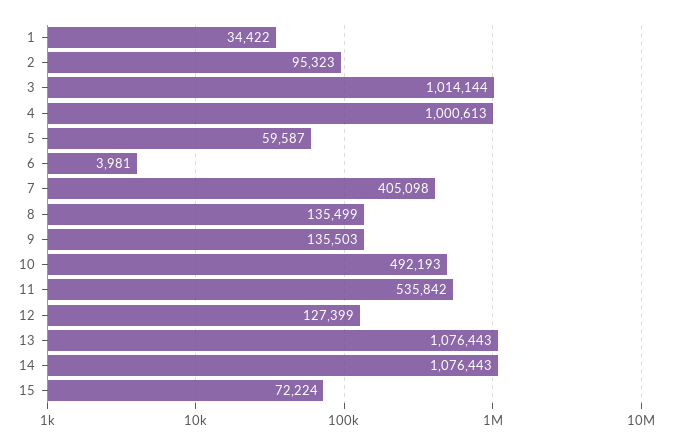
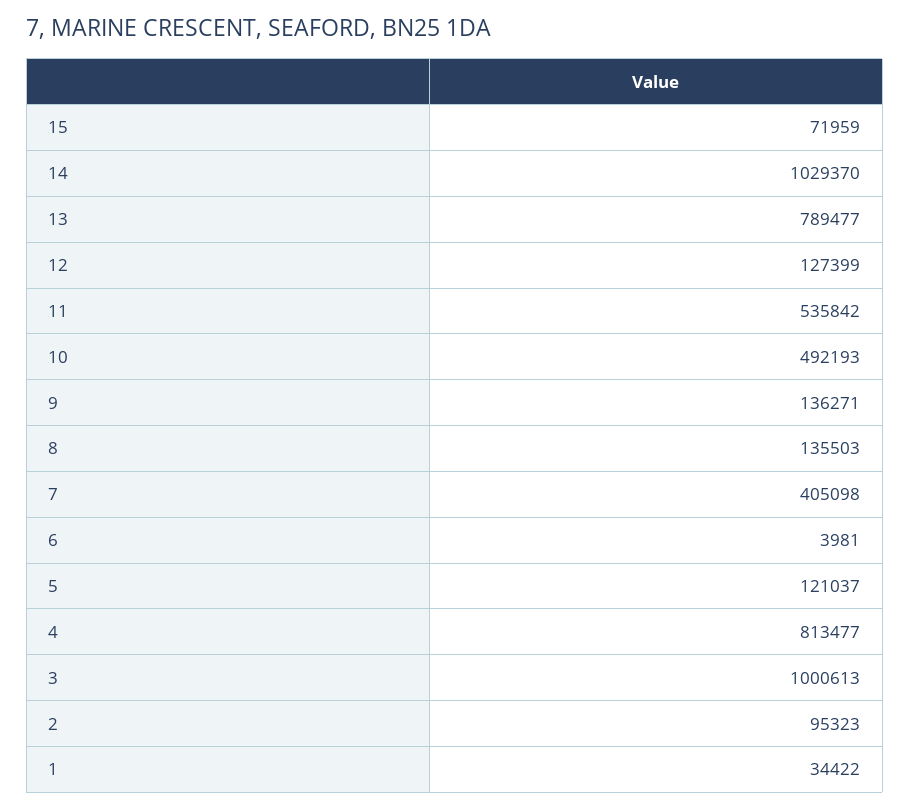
  {
    "1": 34422,
    "2": 95323,
-   "3": 1014144,
+   "3": 1000613,
-   "4": 1000613,
+   "4": 813477,
-   "5": 59587,
+   "5": 121037,
    "6": 3981,
    "7": 405098,
-   "8": 135499,
+   "8": 135503,
-   "9": 135503,
+   "9": 136271,
    "10": 492193,
    "11": 535842,
    "12": 127399,
-   "13": 1076443,
+   "13": 789477,
-   "14": 1076443,
+   "14": 1029370,
-   "15": 72224
+   "15": 71959
  }

